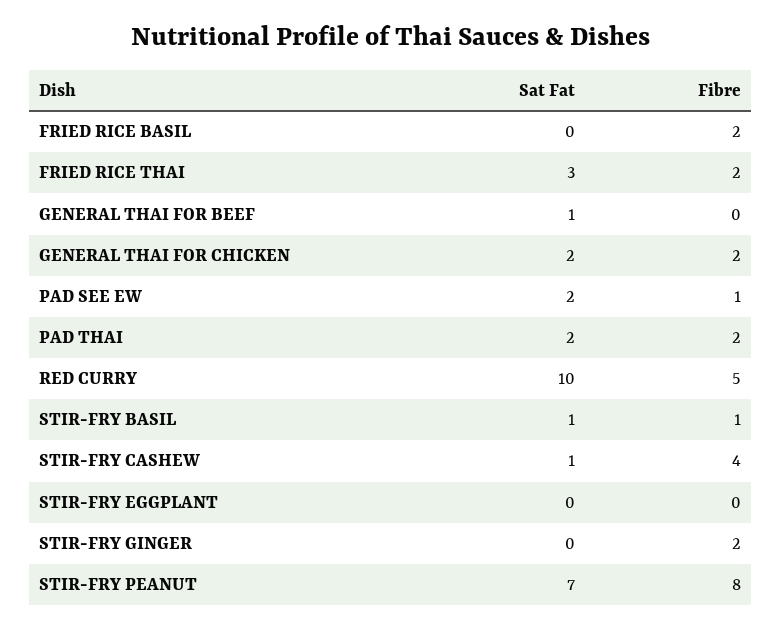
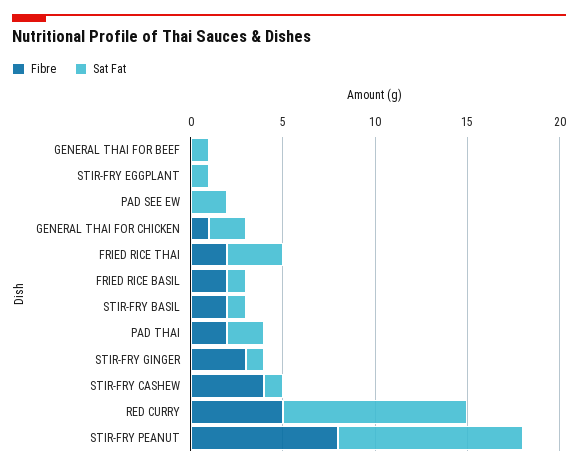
  {
    "Sat Fat": {
-     "FRIED RICE BASIL": 0,
+     "FRIED RICE BASIL": 1,
      "FRIED RICE THAI": 3,
      "GENERAL THAI FOR BEEF": 1,
      "GENERAL THAI FOR CHICKEN": 2,
      "PAD SEE EW": 2,
      "PAD THAI": 2,
      "RED CURRY": 10,
      "STIR-FRY BASIL": 1,
      "STIR-FRY CASHEW": 1,
-     "STIR-FRY EGGPLANT": 0,
+     "STIR-FRY EGGPLANT": 1,
-     "STIR-FRY GINGER": 0,
+     "STIR-FRY GINGER": 1,
-     "STIR-FRY PEANUT": 7
+     "STIR-FRY PEANUT": 10
    },
    "Fibre": {
      "FRIED RICE BASIL": 2,
      "FRIED RICE THAI": 2,
      "GENERAL THAI FOR BEEF": 0,
-     "GENERAL THAI FOR CHICKEN": 2,
+     "GENERAL THAI FOR CHICKEN": 1,
-     "PAD SEE EW": 1,
+     "PAD SEE EW": 0,
      "PAD THAI": 2,
      "RED CURRY": 5,
-     "STIR-FRY BASIL": 1,
+     "STIR-FRY BASIL": 2,
      "STIR-FRY CASHEW": 4,
      "STIR-FRY EGGPLANT": 0,
-     "STIR-FRY GINGER": 2,
+     "STIR-FRY GINGER": 3,
      "STIR-FRY PEANUT": 8
    }
  }

